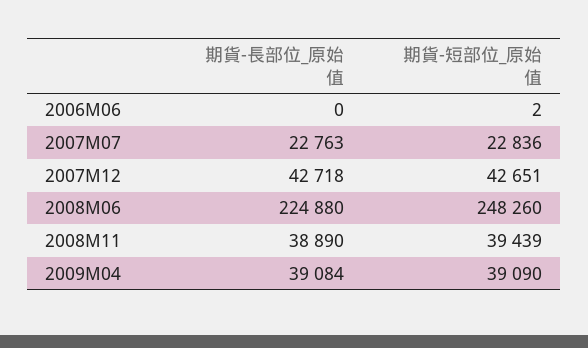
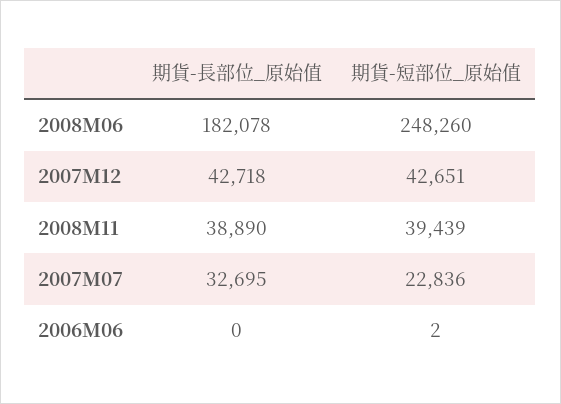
  {
    "期貨-長部位_原始值": {
      "2006M06": 0,
-     "2007M07": 22763,
+     "2007M07": 32695,
      "2007M12": 42718,
-     "2008M06": 224880,
+     "2008M06": 182078,
-     "2008M11": 38890,
+     "2008M11": 38890
-     "2009M04": 39084
    },
    "期貨-短部位_原始值": {
      "2006M06": 2,
      "2007M07": 22836,
      "2007M12": 42651,
      "2008M06": 248260,
-     "2008M11": 39439,
+     "2008M11": 39439
-     "2009M04": 39090
    }
  }

